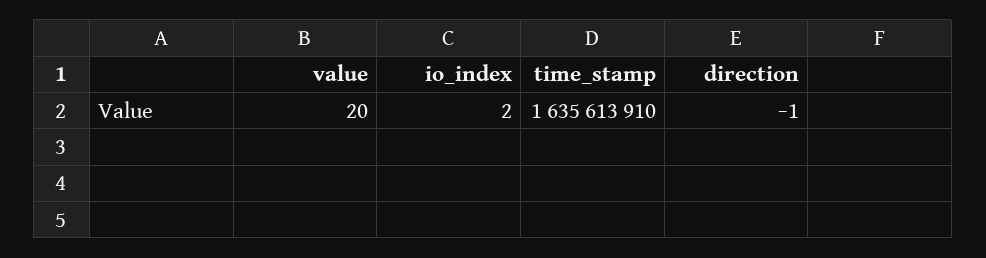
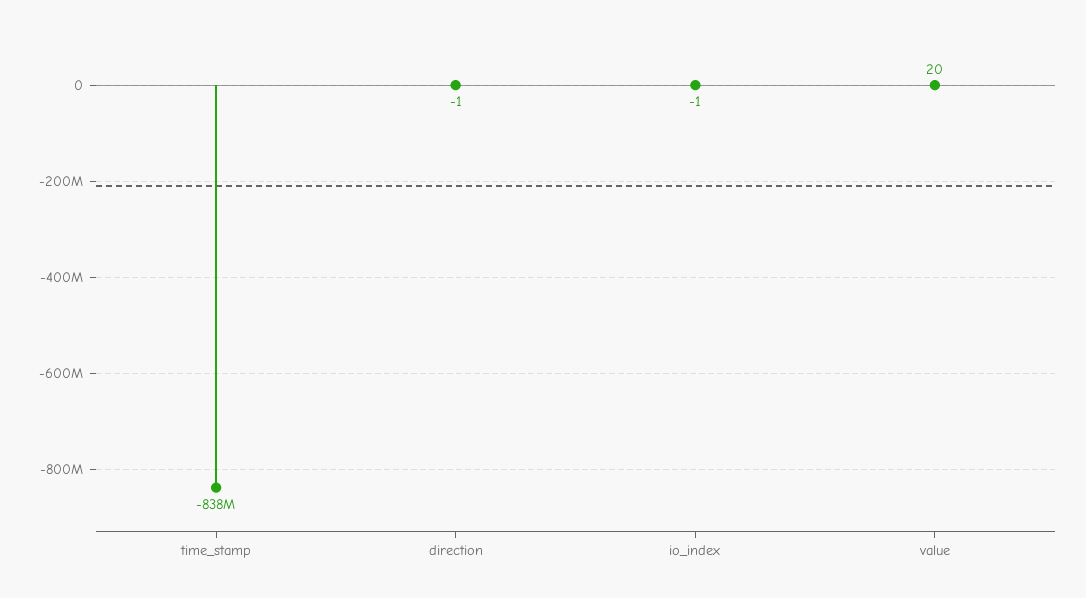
  {
    "value": 20,
-   "io_index": 2,
+   "io_index": -1,
-   "time_stamp": 1635613910,
+   "time_stamp": -838000000,
    "direction": -1
  }

